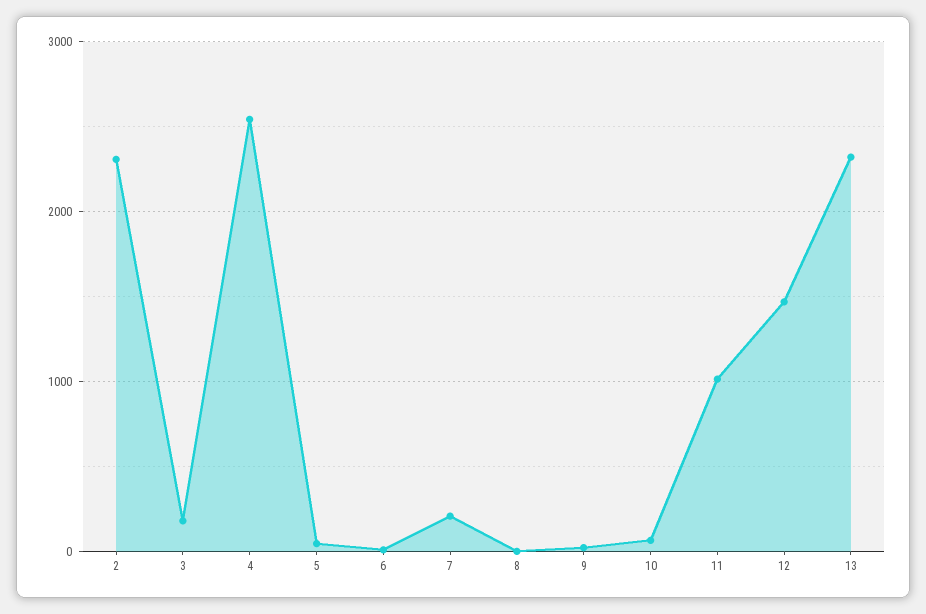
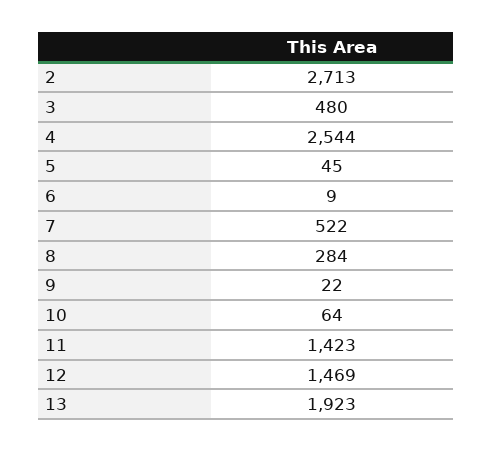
  {
-   "2": 2300,
+   "2": 2713,
-   "3": 200,
+   "3": 480,
    "4": 2544,
    "5": 45,
    "6": 9,
-   "7": 200,
+   "7": 522,
-   "8": 0,
+   "8": 284,
    "9": 22,
    "10": 64,
-   "11": 1000,
+   "11": 1423,
    "12": 1469,
-   "13": 2300
+   "13": 1923
  }

